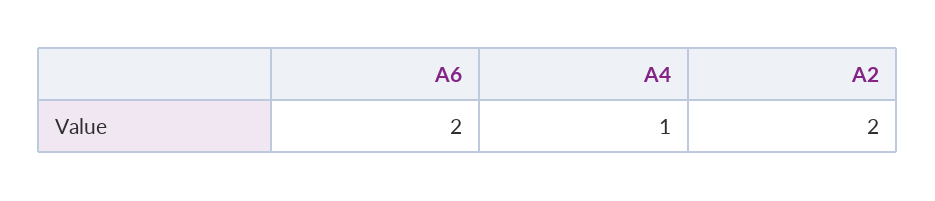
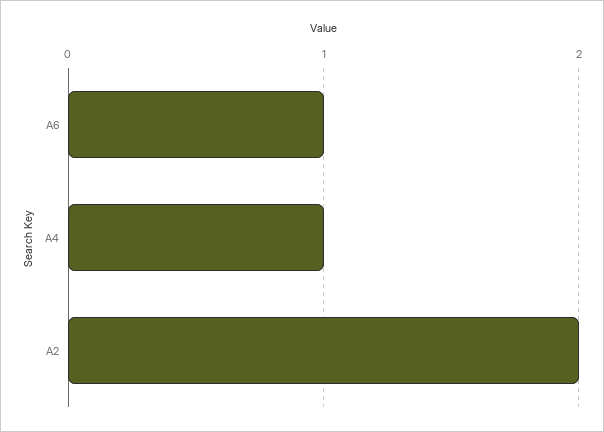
  {
-   "A6": 2,
+   "A6": 1,
    "A4": 1,
    "A2": 2
  }

